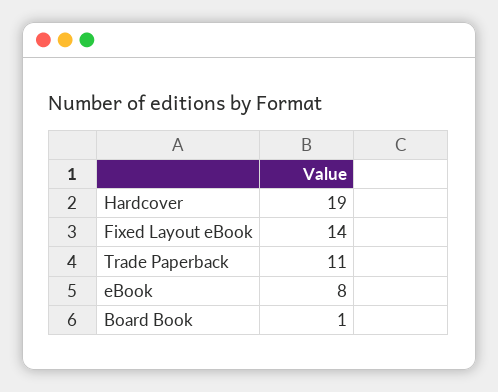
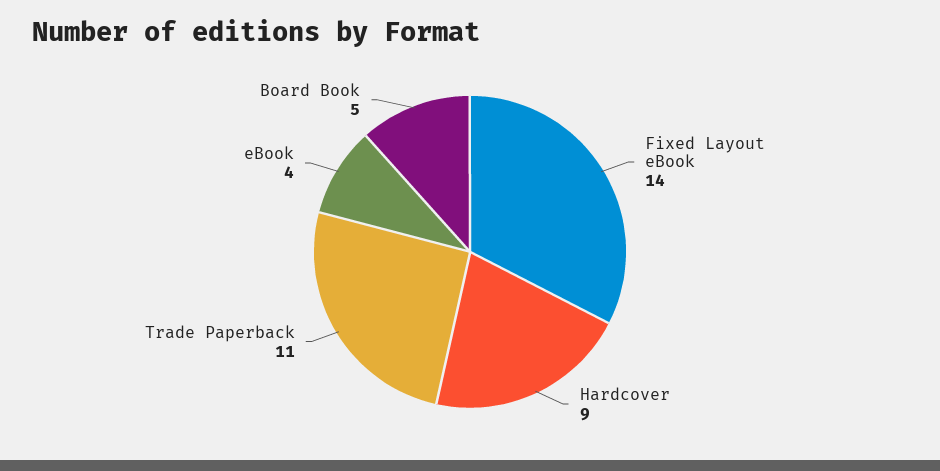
  {
-   "Hardcover": 19,
+   "Hardcover": 9,
    "Fixed Layout eBook": 14,
    "Trade Paperback": 11,
-   "eBook": 8,
+   "eBook": 4,
-   "Board Book": 1
+   "Board Book": 5
  }

